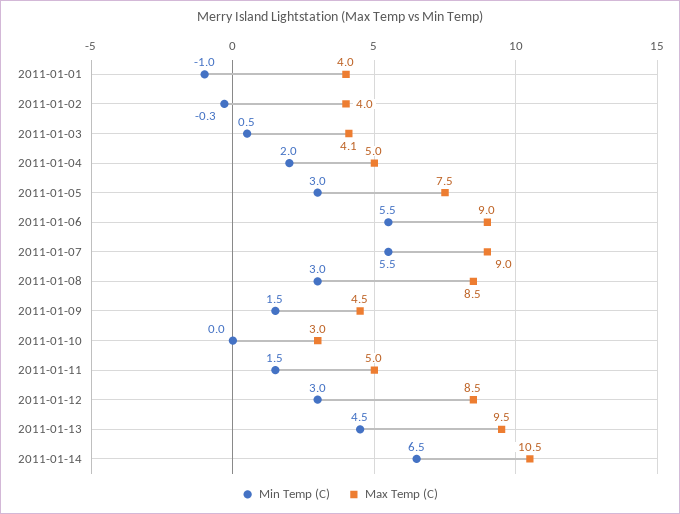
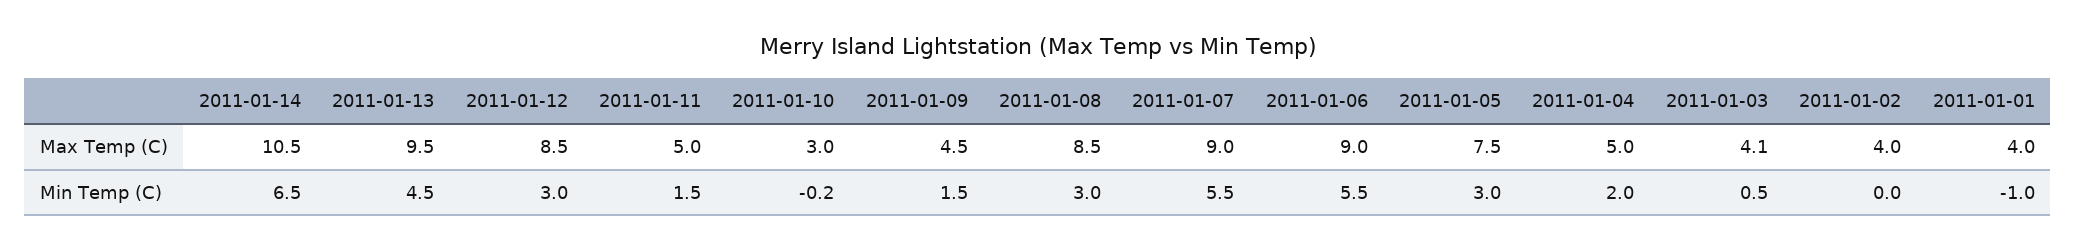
  {
    "Min Temp (C)": {
      "2011-01-01": -1,
-     "2011-01-02": -0.3,
+     "2011-01-02": 0,
      "2011-01-03": 0.5,
      "2011-01-04": 2,
      "2011-01-05": 3,
      "2011-01-06": 5.5,
      "2011-01-07": 5.5,
      "2011-01-08": 3,
      "2011-01-09": 1.5,
-     "2011-01-10": 0,
+     "2011-01-10": -0.2,
      "2011-01-11": 1.5,
      "2011-01-12": 3,
      "2011-01-13": 4.5,
      "2011-01-14": 6.5
    },
    "Max Temp (C)": {
      "2011-01-01": 4,
      "2011-01-02": 4,
      "2011-01-03": 4.1,
      "2011-01-04": 5,
      "2011-01-05": 7.5,
      "2011-01-06": 9,
      "2011-01-07": 9,
      "2011-01-08": 8.5,
      "2011-01-09": 4.5,
      "2011-01-10": 3,
      "2011-01-11": 5,
      "2011-01-12": 8.5,
      "2011-01-13": 9.5,
      "2011-01-14": 10.5
    }
  }

